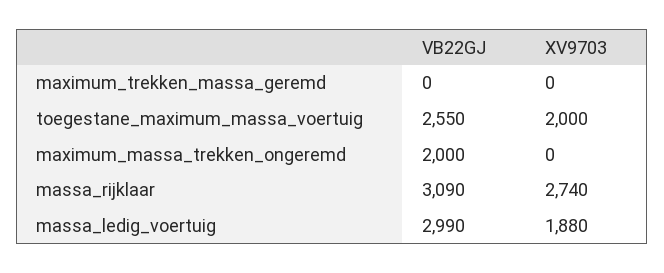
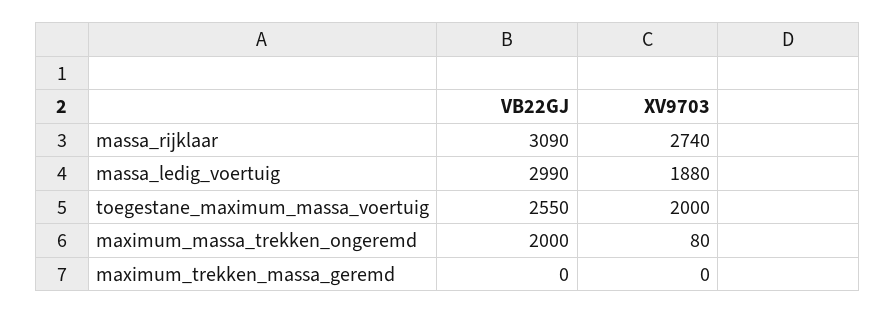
  {
    "VB22GJ": {
      "maximum_trekken_massa_geremd": 0,
      "toegestane_maximum_massa_voertuig": 2550,
      "maximum_massa_trekken_ongeremd": 2000,
      "massa_rijklaar": 3090,
      "massa_ledig_voertuig": 2990
    },
    "XV9703": {
      "maximum_trekken_massa_geremd": 0,
      "toegestane_maximum_massa_voertuig": 2000,
-     "maximum_massa_trekken_ongeremd": 0,
+     "maximum_massa_trekken_ongeremd": 80,
      "massa_rijklaar": 2740,
      "massa_ledig_voertuig": 1880
    }
  }

